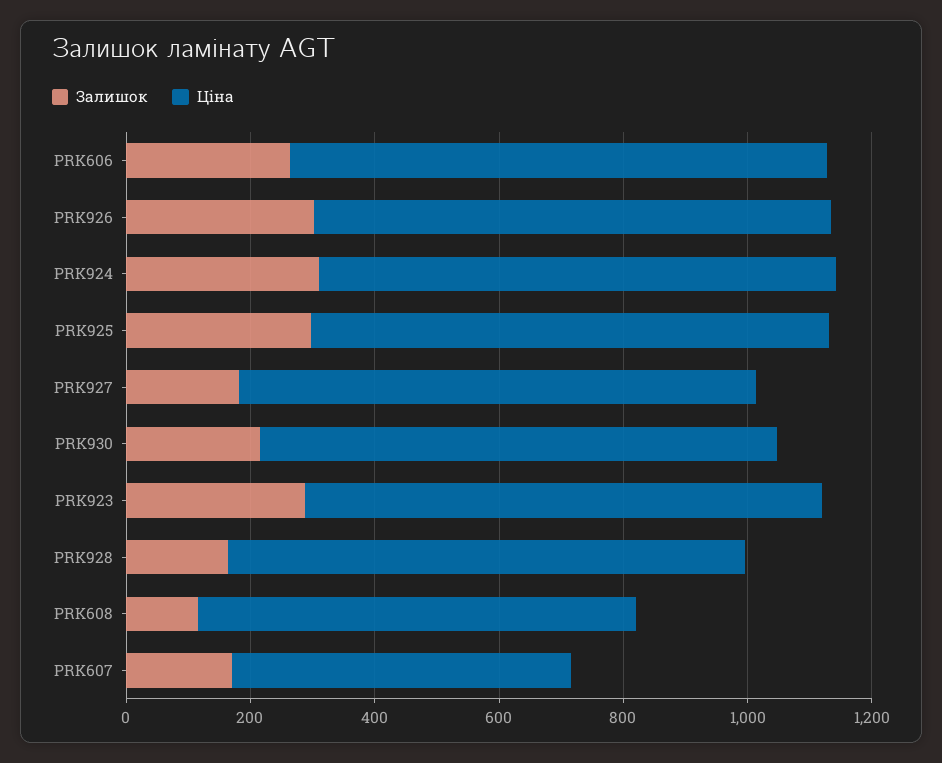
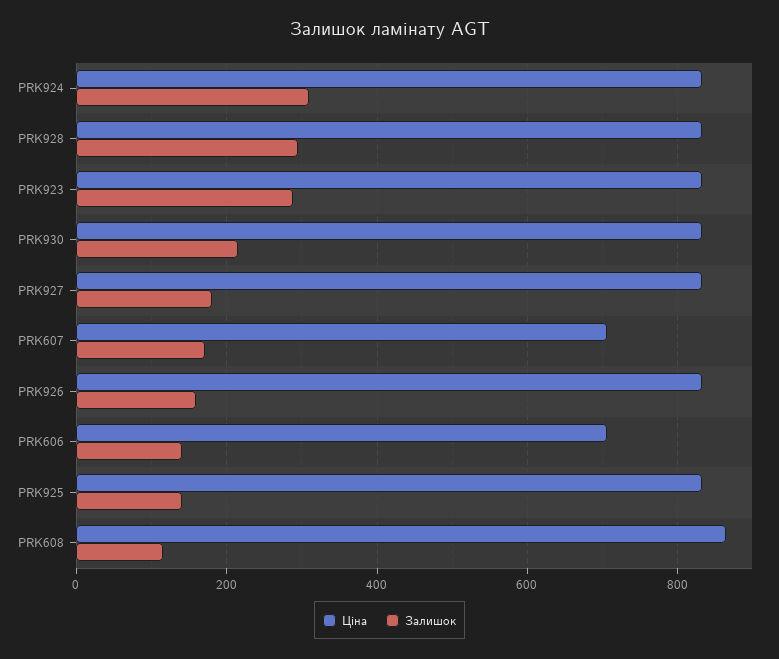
  {
    "Залишок": {
-     "PRK606": 250,
+     "PRK606": 140,
-     "PRK926": 300,
+     "PRK926": 160,
      "PRK924": 320,
-     "PRK925": 300,
+     "PRK925": 140,
      "PRK927": 180,
      "PRK930": 220,
      "PRK923": 280,
-     "PRK928": 150,
+     "PRK928": 300,
      "PRK608": 120,
      "PRK607": 180
    },
    "Ціна": {
-     "PRK606": 850,
+     "PRK606": 700,
      "PRK926": 840,
      "PRK924": 840,
      "PRK925": 840,
      "PRK927": 840,
      "PRK930": 840,
      "PRK923": 840,
      "PRK928": 840,
-     "PRK608": 700,
+     "PRK608": 860,
-     "PRK607": 550
+     "PRK607": 700
    }
  }

